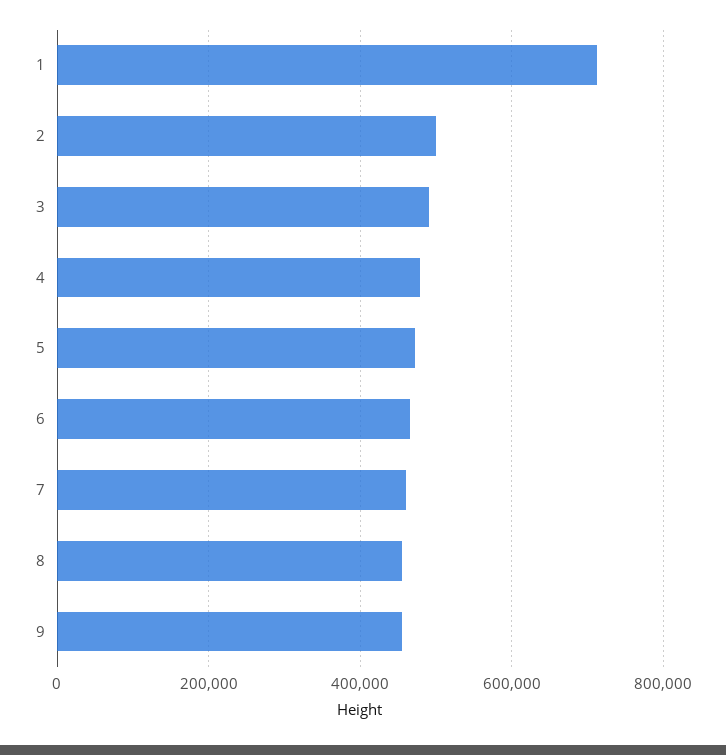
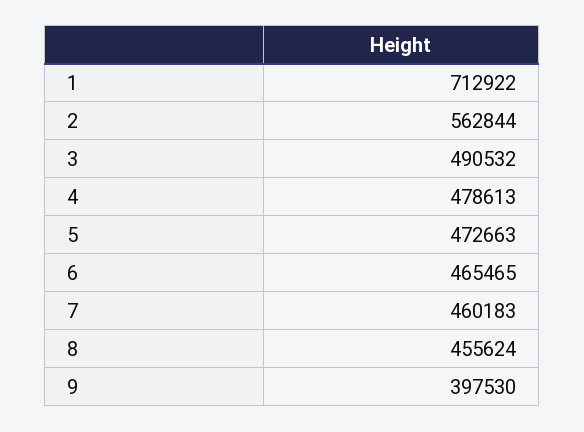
  {
    "1": 712922,
-   "2": 500000,
+   "2": 562844,
    "3": 490532,
    "4": 478613,
    "5": 472663,
    "6": 465465,
    "7": 460183,
    "8": 455624,
-   "9": 460000
+   "9": 397530
  }

